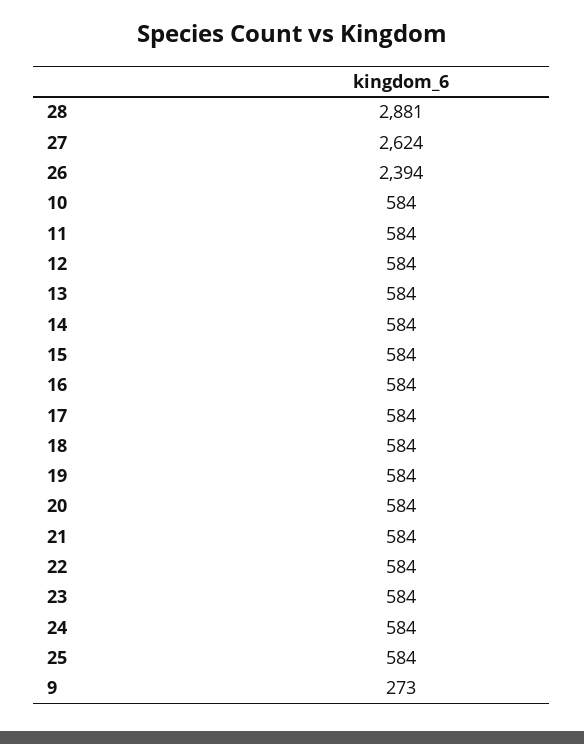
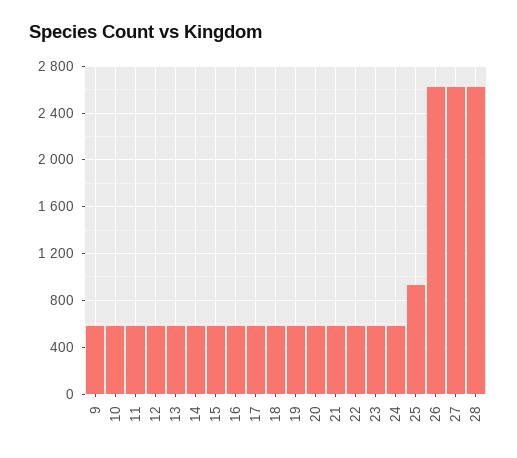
  {
-   "28": 2881,
+   "28": 2600,
    "27": 2624,
-   "26": 2394,
+   "26": 2600,
    "10": 584,
    "11": 584,
    "12": 584,
    "13": 584,
    "14": 584,
    "15": 584,
    "16": 584,
    "17": 584,
    "18": 584,
    "19": 584,
    "20": 584,
    "21": 584,
    "22": 584,
    "23": 584,
    "24": 584,
-   "25": 584,
+   "25": 900,
-   "9": 273
+   "9": 600
  }

